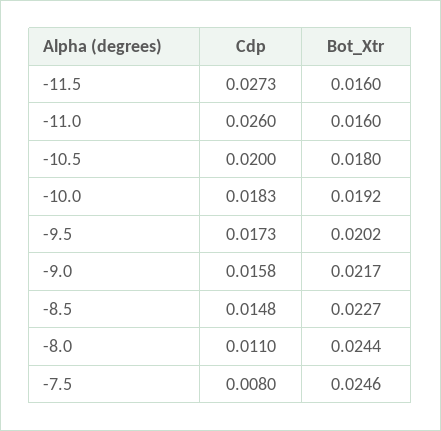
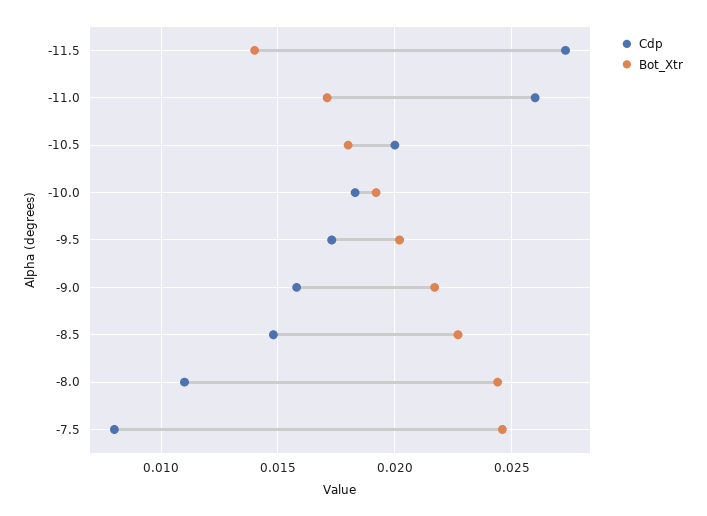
  {
    "Cdp": {
      "-11.5": 0.0273,
      "-11.0": 0.026,
      "-10.5": 0.02,
      "-10.0": 0.0183,
      "-9.5": 0.0173,
      "-9.0": 0.0158,
      "-8.5": 0.0148,
      "-8.0": 0.011,
      "-7.5": 0.008
    },
    "Bot_Xtr": {
-     "-11.5": 0.016,
+     "-11.5": 0.014,
-     "-11.0": 0.016,
+     "-11.0": 0.017,
      "-10.5": 0.018,
      "-10.0": 0.0192,
      "-9.5": 0.0202,
      "-9.0": 0.0217,
      "-8.5": 0.0227,
      "-8.0": 0.0244,
      "-7.5": 0.0246
    }
  }

